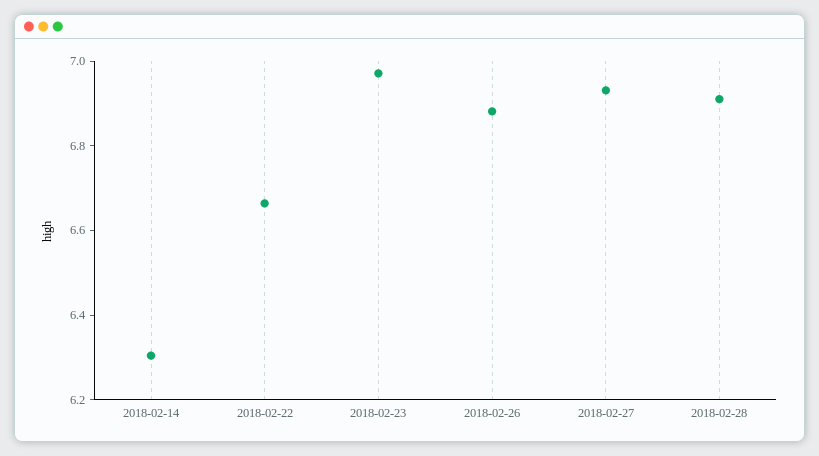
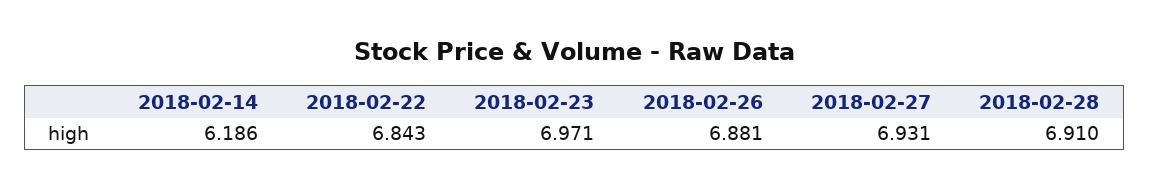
  {
-   "2018-02-14": 6.3,
+   "2018-02-14": 6.186,
-   "2018-02-22": 6.65,
+   "2018-02-22": 6.843,
    "2018-02-23": 6.971,
    "2018-02-26": 6.881,
    "2018-02-27": 6.931,
    "2018-02-28": 6.91
  }

